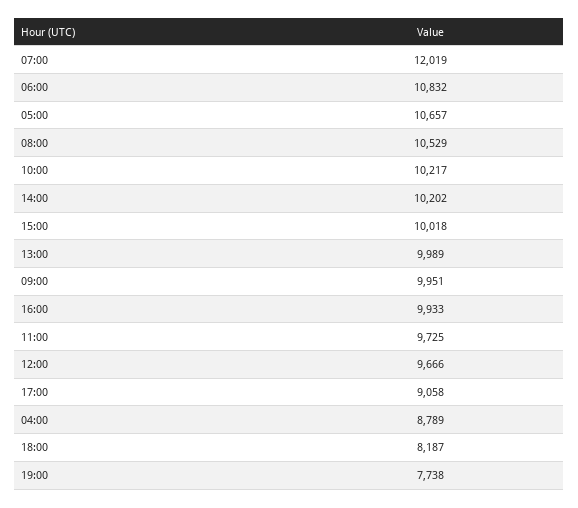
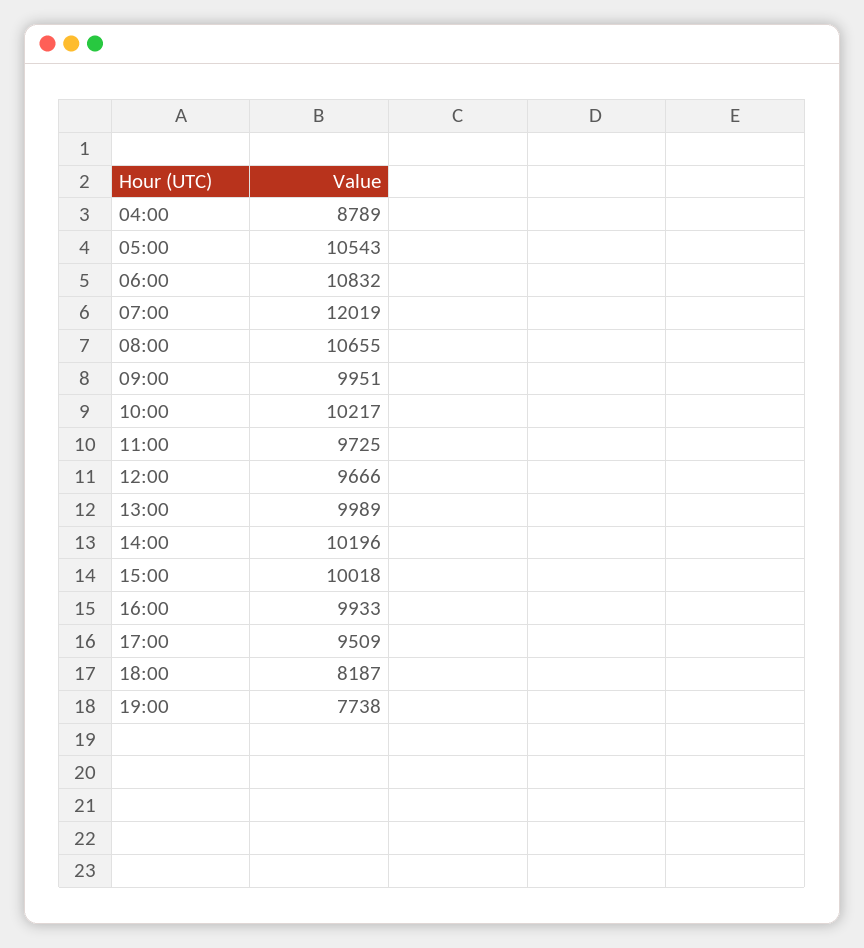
  {
    "07:00": 12019,
    "06:00": 10832,
-   "05:00": 10657,
+   "05:00": 10543,
-   "08:00": 10529,
+   "08:00": 10655,
    "10:00": 10217,
-   "14:00": 10202,
+   "14:00": 10196,
    "15:00": 10018,
    "13:00": 9989,
    "09:00": 9951,
    "16:00": 9933,
    "11:00": 9725,
    "12:00": 9666,
-   "17:00": 9058,
+   "17:00": 9509,
    "04:00": 8789,
    "18:00": 8187,
    "19:00": 7738
  }

